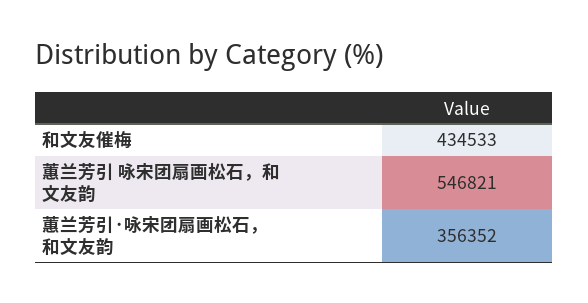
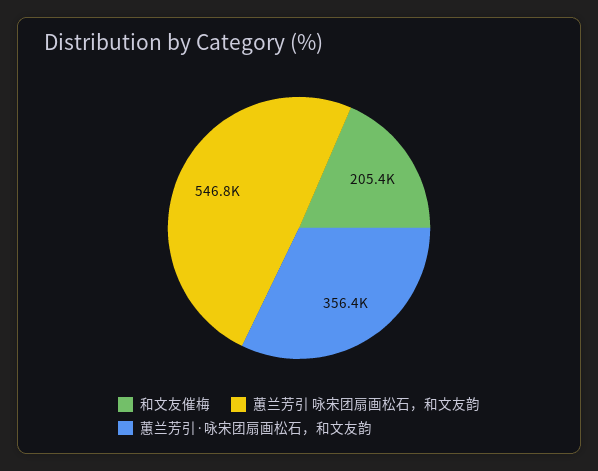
  {
-   "和文友催梅": 434533,
+   "和文友催梅": 205400,
    "蕙兰芳引 咏宋团扇画松石，和文友韵": 546821,
    "蕙兰芳引·咏宋团扇画松石，和文友韵": 356352
  }

